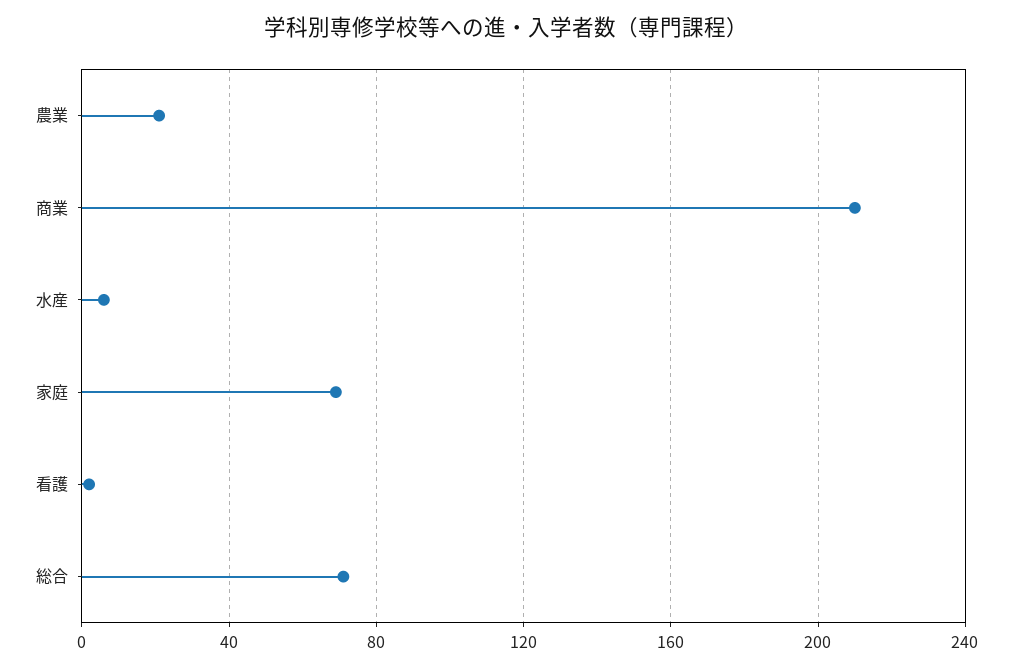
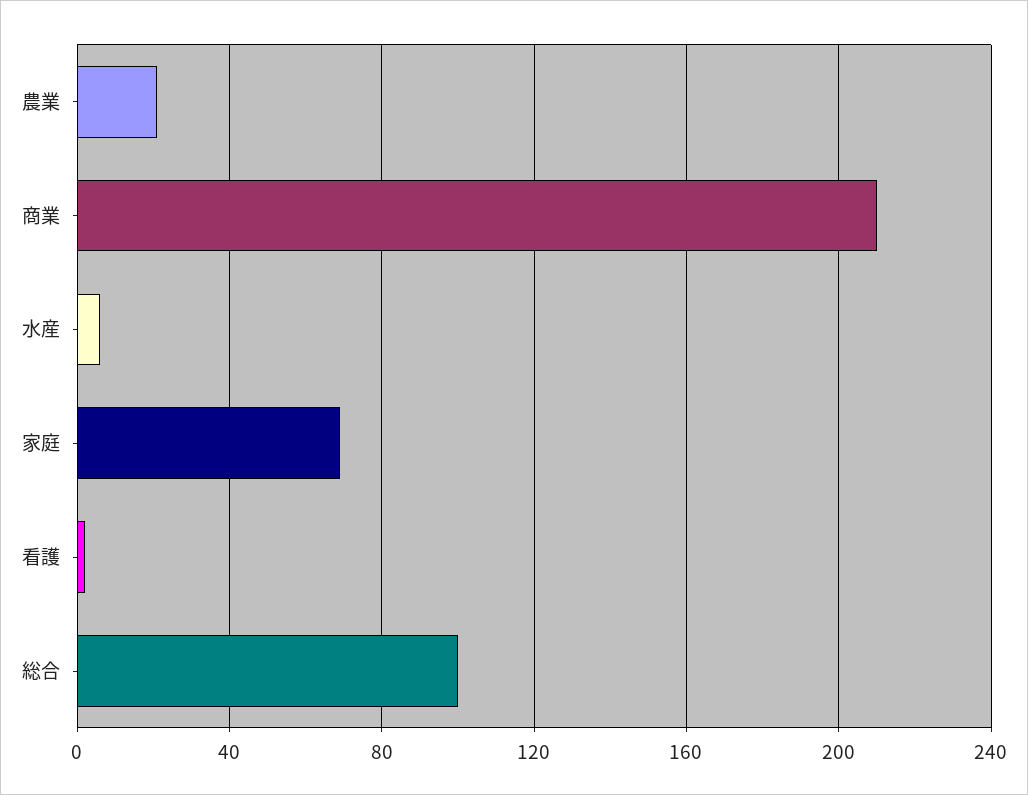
  {
    "農業": 20,
    "商業": 210,
    "水産": 5,
    "家庭": 70,
    "看護": 0,
-   "総合": 70
+   "総合": 100
  }

